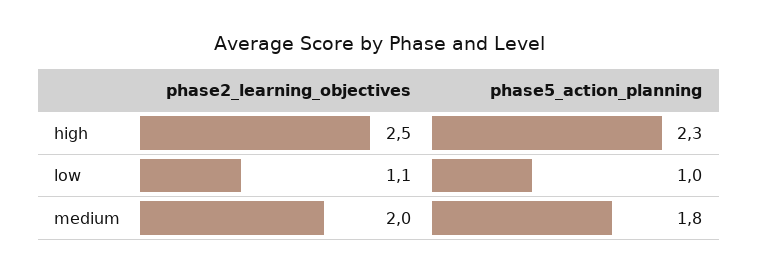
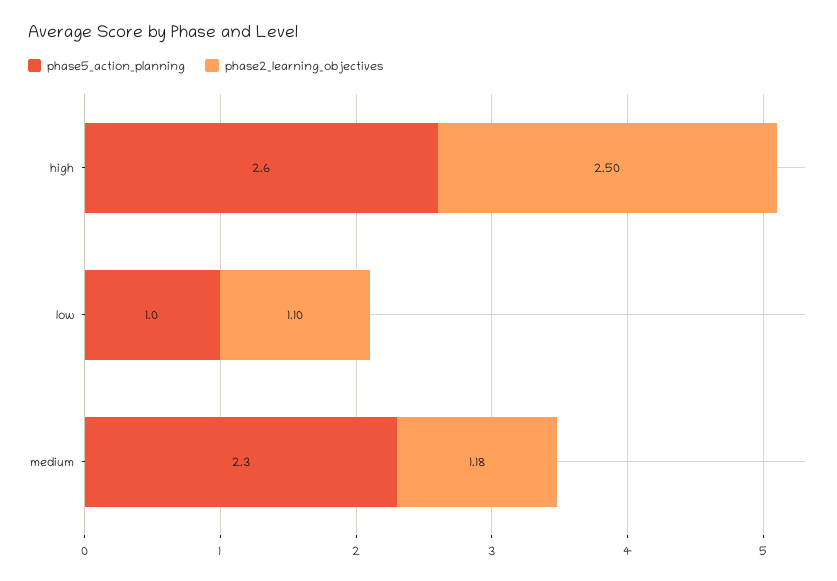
  {
    "phase2_learning_objectives": {
      "high": 2.5,
      "low": 1.1,
-     "medium": 2
+     "medium": 1.18
    },
    "phase5_action_planning": {
-     "high": 2.3,
+     "high": 2.6,
      "low": 1,
-     "medium": 1.8
+     "medium": 2.3
    }
  }

